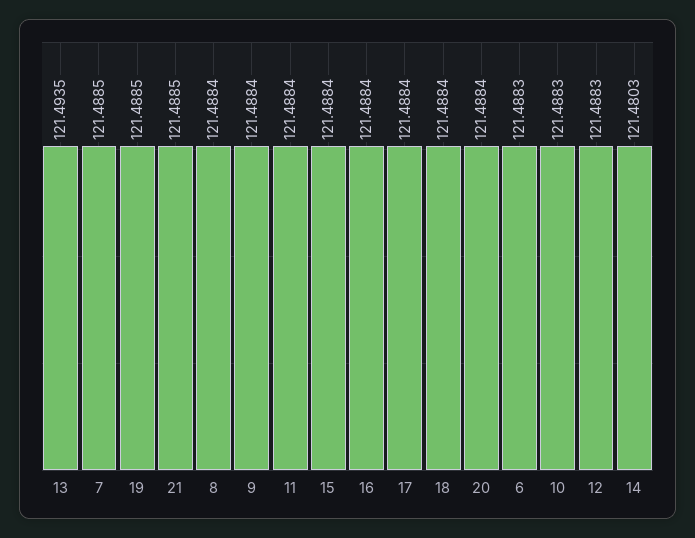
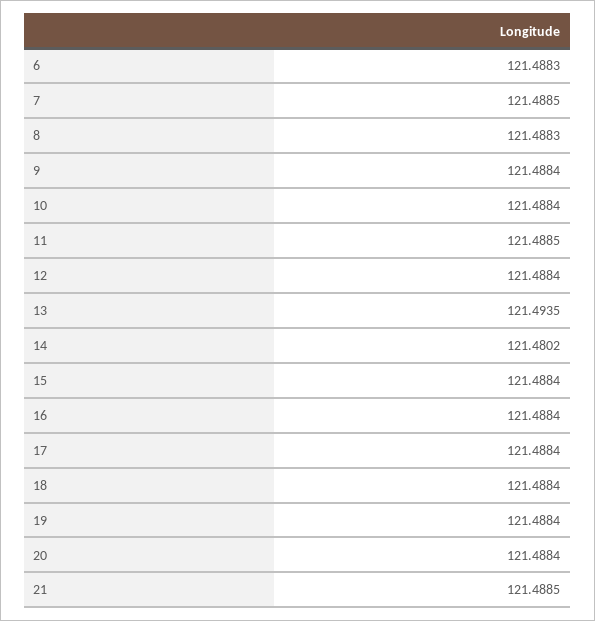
  {
    "13": 121.4935,
    "7": 121.4885,
-   "19": 121.4885,
+   "19": 121.4884,
    "21": 121.4885,
-   "8": 121.4884,
+   "8": 121.4883,
    "9": 121.4884,
-   "11": 121.4884,
+   "11": 121.4885,
    "15": 121.4884,
    "16": 121.4884,
    "17": 121.4884,
    "18": 121.4884,
    "20": 121.4884,
    "6": 121.4883,
-   "10": 121.4883,
+   "10": 121.4884,
-   "12": 121.4883,
+   "12": 121.4884,
-   "14": 121.4803
+   "14": 121.4802
  }

